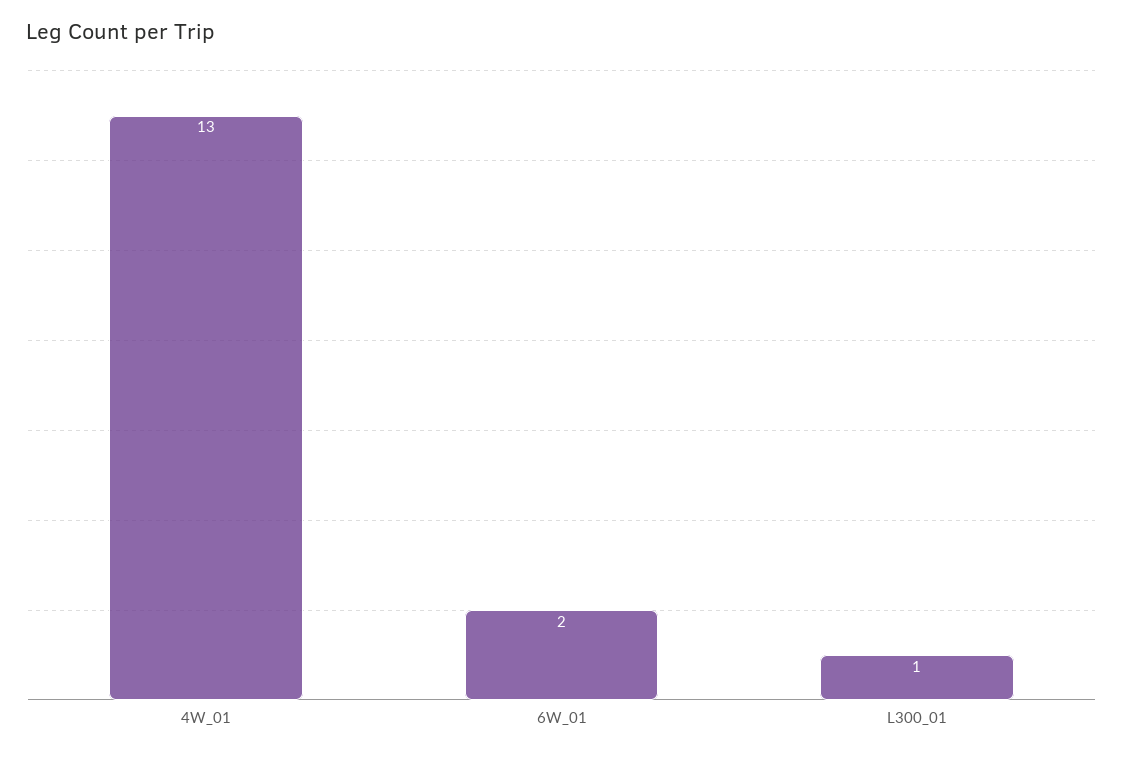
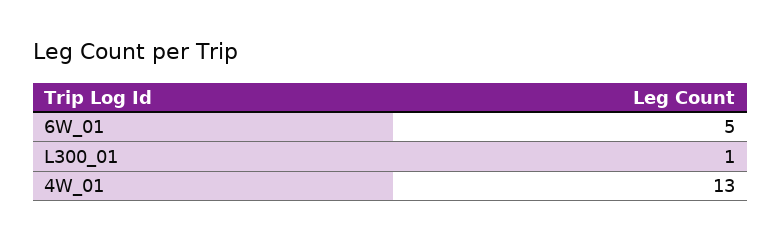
  {
    "4W_01": 13,
-   "6W_01": 2,
+   "6W_01": 5,
    "L300_01": 1
  }

